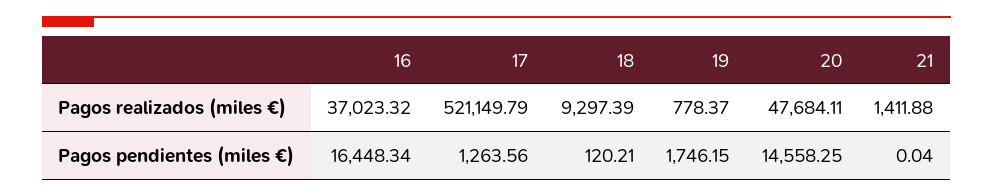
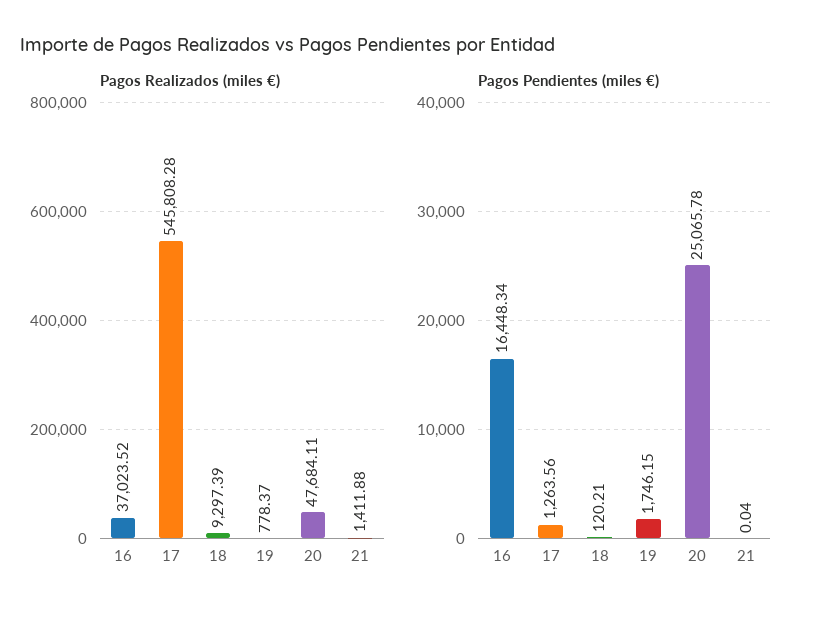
  {
    "Pagos realizados (miles €)": {
-     "16": 37023.32,
+     "16": 37023.52,
-     "17": 521149.79,
+     "17": 545808.28,
      "18": 9297.39,
      "19": 778.37,
      "20": 47684.11,
      "21": 1411.88
    },
    "Pagos pendientes (miles €)": {
      "16": 16448.34,
      "17": 1263.56,
      "18": 120.21,
      "19": 1746.15,
-     "20": 14558.25,
+     "20": 25065.78,
      "21": 0.04
    }
  }

